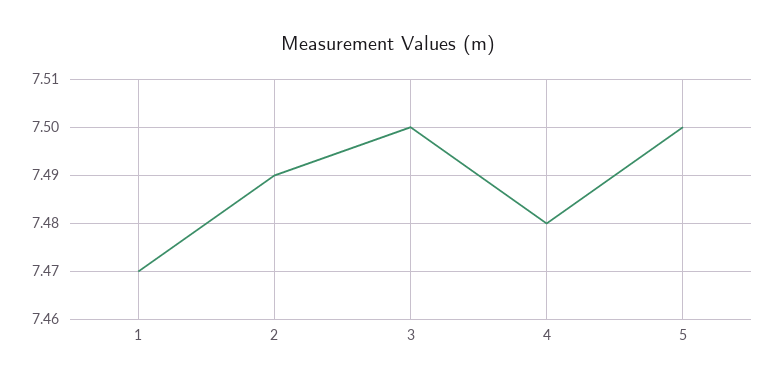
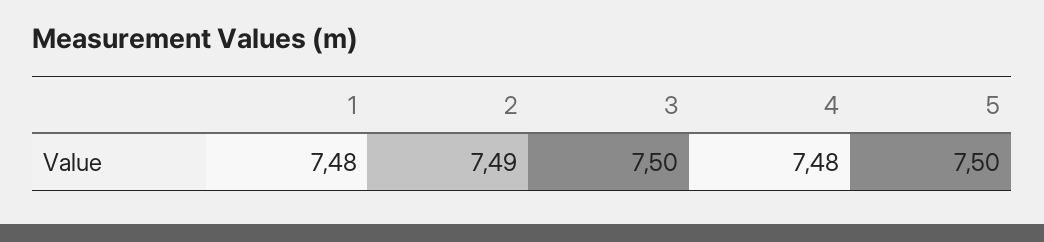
  {
-   "1": 7.47,
+   "1": 7.48,
    "2": 7.49,
    "3": 7.5,
    "4": 7.48,
    "5": 7.5
  }

